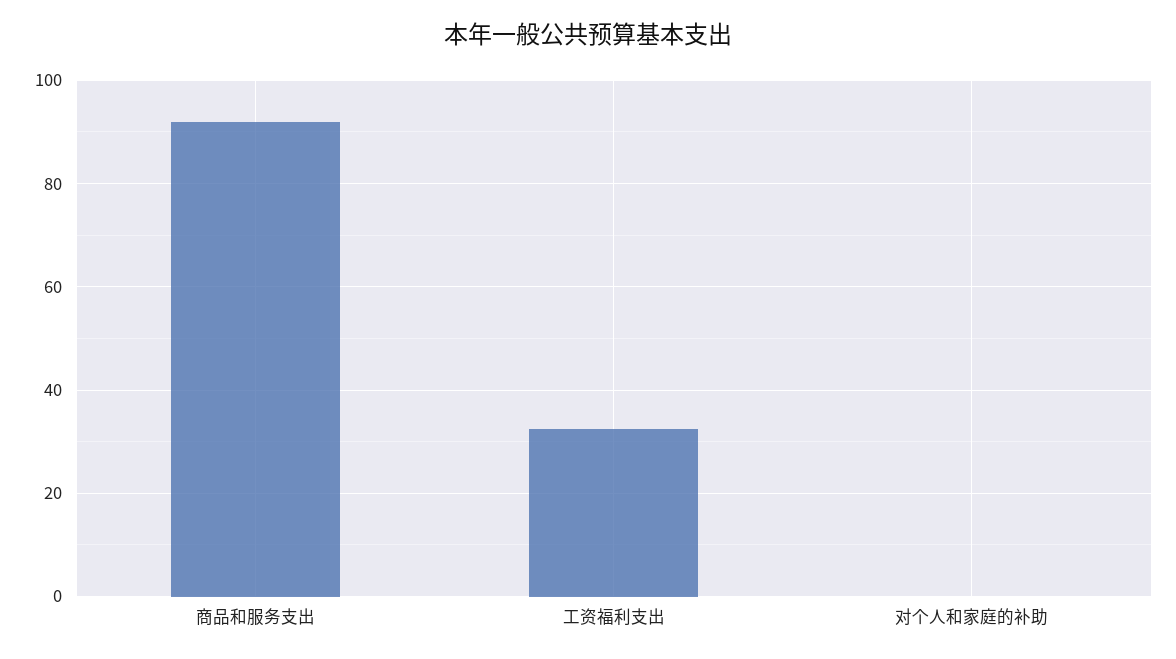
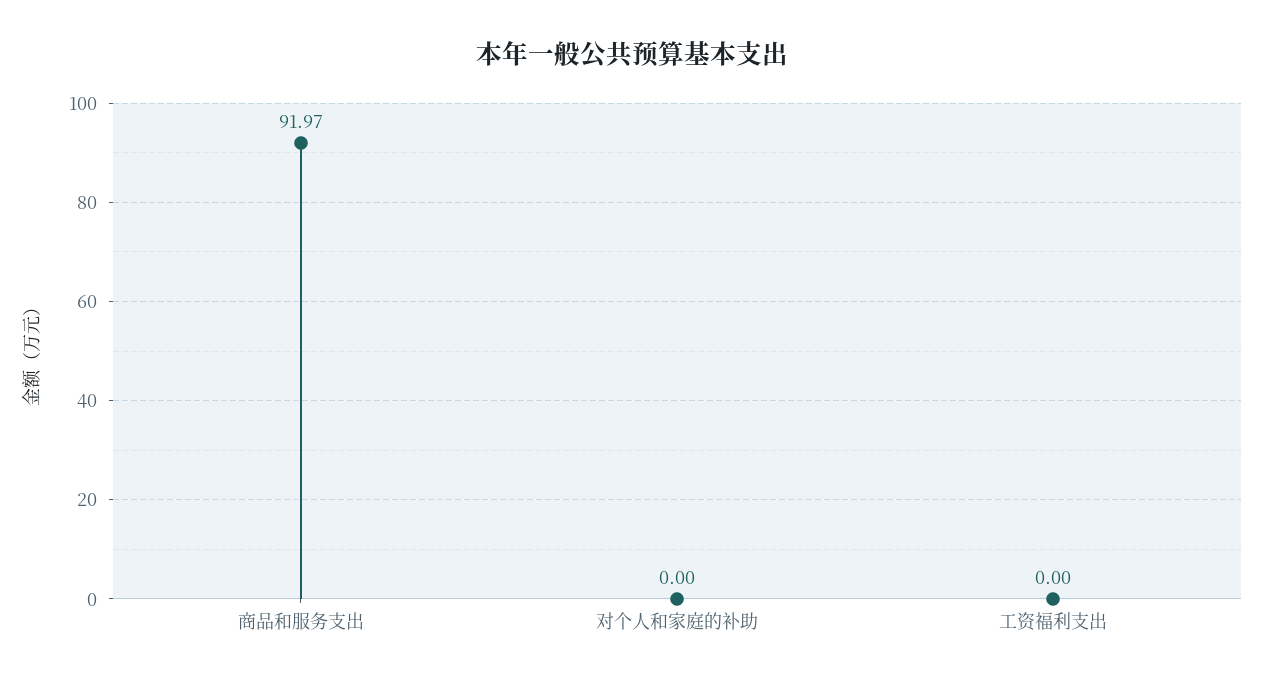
  {
    "商品和服务支出": 91.97,
-   "工资福利支出": 32,
+   "工资福利支出": 0,
    "对个人和家庭的补助": 0
  }

